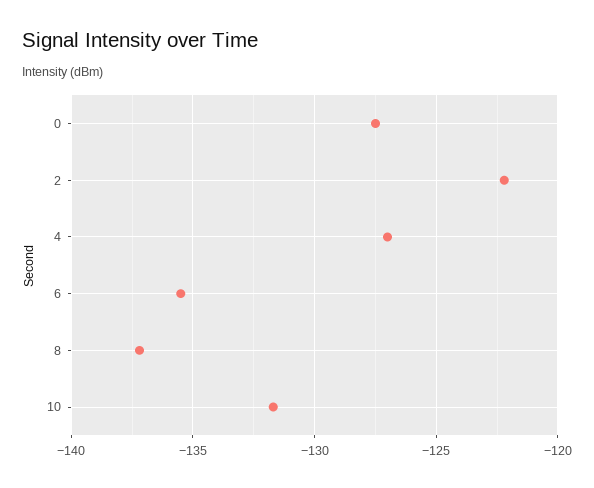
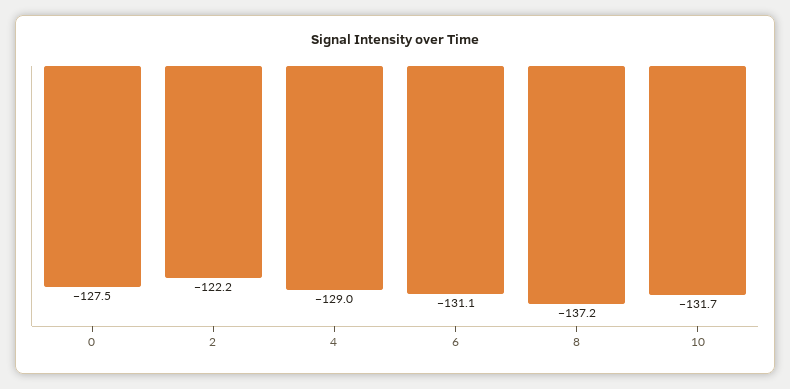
  {
    "0": -127.5,
    "2": -122.2,
-   "4": -127,
+   "4": -129,
-   "6": -135.5,
+   "6": -131.1,
    "8": -137.2,
    "10": -131.7
  }

